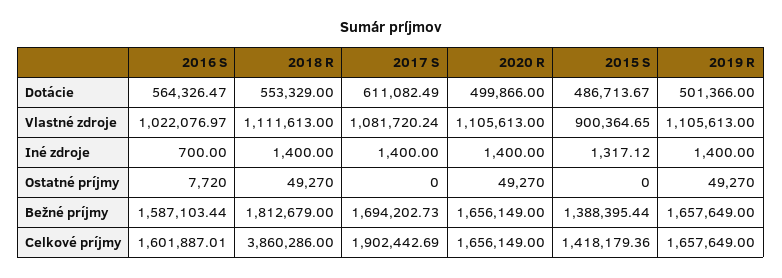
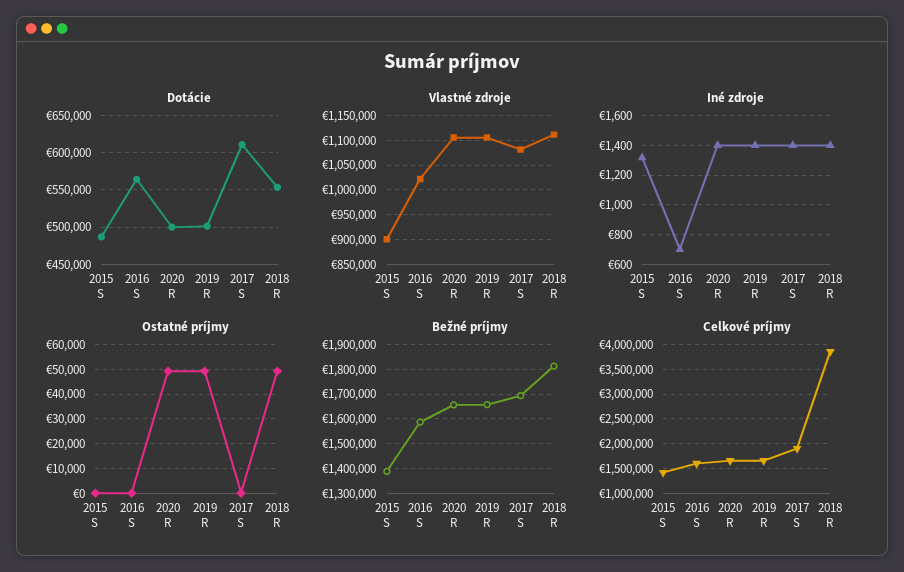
  {
    "Dotácie": {
      "2016 S": 564326.47,
      "2018 R": 553329,
      "2017 S": 611082.49,
      "2020 R": 499866,
      "2015 S": 486713.67,
      "2019 R": 501366
    },
    "Vlastné zdroje": {
      "2016 S": 1022076.97,
      "2018 R": 1111613,
      "2017 S": 1081720.24,
      "2020 R": 1105613,
      "2015 S": 900364.65,
      "2019 R": 1105613
    },
    "Iné zdroje": {
      "2016 S": 700,
      "2018 R": 1400,
      "2017 S": 1400,
      "2020 R": 1400,
      "2015 S": 1317.12,
      "2019 R": 1400
    },
    "Ostatné príjmy": {
-     "2016 S": 7720,
+     "2016 S": 0,
      "2018 R": 49270,
      "2017 S": 0,
      "2020 R": 49270,
      "2015 S": 0,
      "2019 R": 49270
    },
    "Bežné príjmy": {
      "2016 S": 1587103.44,
      "2018 R": 1812679,
      "2017 S": 1694202.73,
      "2020 R": 1656149,
      "2015 S": 1388395.44,
      "2019 R": 1657649
    },
    "Celkové príjmy": {
      "2016 S": 1601887.01,
      "2018 R": 3860286,
      "2017 S": 1902442.69,
      "2020 R": 1656149,
      "2015 S": 1418179.36,
      "2019 R": 1657649
    }
  }

